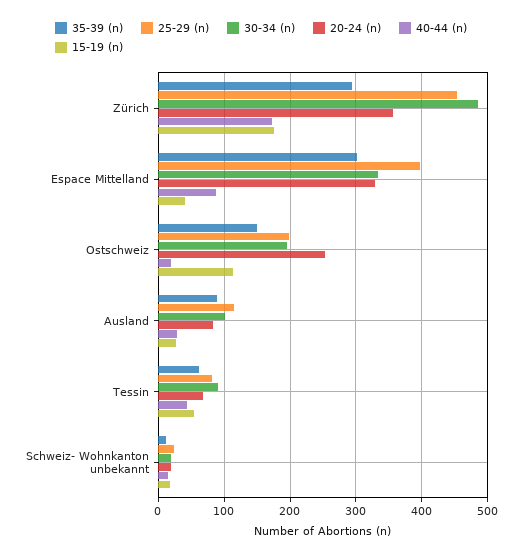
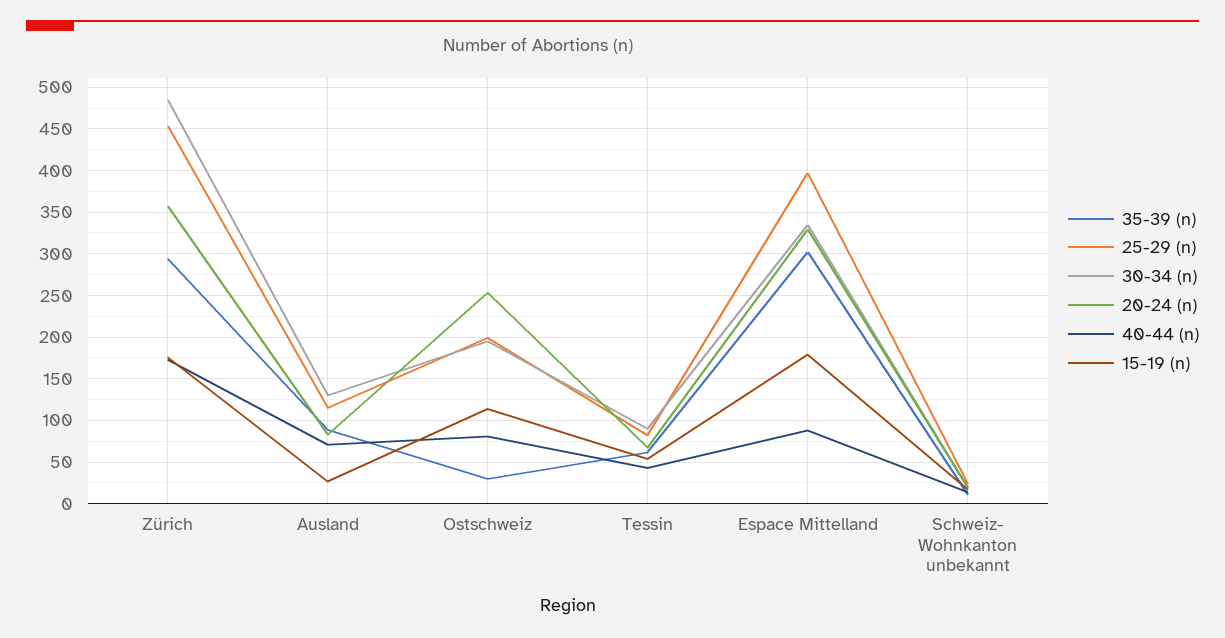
  {
    "35-39 (n)": {
      "Zürich": 290,
      "Espace Mittelland": 300,
-     "Ostschweiz": 150,
+     "Ostschweiz": 30,
      "Ausland": 90,
      "Tessin": 60,
      "Schweiz- Wohnkanton unbekannt": 10
    },
    "25-29 (n)": {
      "Zürich": 450,
      "Espace Mittelland": 400,
      "Ostschweiz": 200,
      "Ausland": 120,
      "Tessin": 80,
      "Schweiz- Wohnkanton unbekannt": 20
    },
    "30-34 (n)": {
      "Zürich": 490,
      "Espace Mittelland": 330,
      "Ostschweiz": 200,
-     "Ausland": 100,
+     "Ausland": 130,
      "Tessin": 90,
      "Schweiz- Wohnkanton unbekannt": 20
    },
    "20-24 (n)": {
      "Zürich": 360,
      "Espace Mittelland": 330,
      "Ostschweiz": 250,
      "Ausland": 80,
      "Tessin": 70,
      "Schweiz- Wohnkanton unbekannt": 20
    },
    "40-44 (n)": {
      "Zürich": 170,
      "Espace Mittelland": 90,
-     "Ostschweiz": 20,
+     "Ostschweiz": 80,
-     "Ausland": 30,
+     "Ausland": 70,
      "Tessin": 40,
      "Schweiz- Wohnkanton unbekannt": 10
    },
    "15-19 (n)": {
      "Zürich": 180,
-     "Espace Mittelland": 40,
+     "Espace Mittelland": 180,
      "Ostschweiz": 110,
      "Ausland": 30,
      "Tessin": 50,
      "Schweiz- Wohnkanton unbekannt": 20
    }
  }

